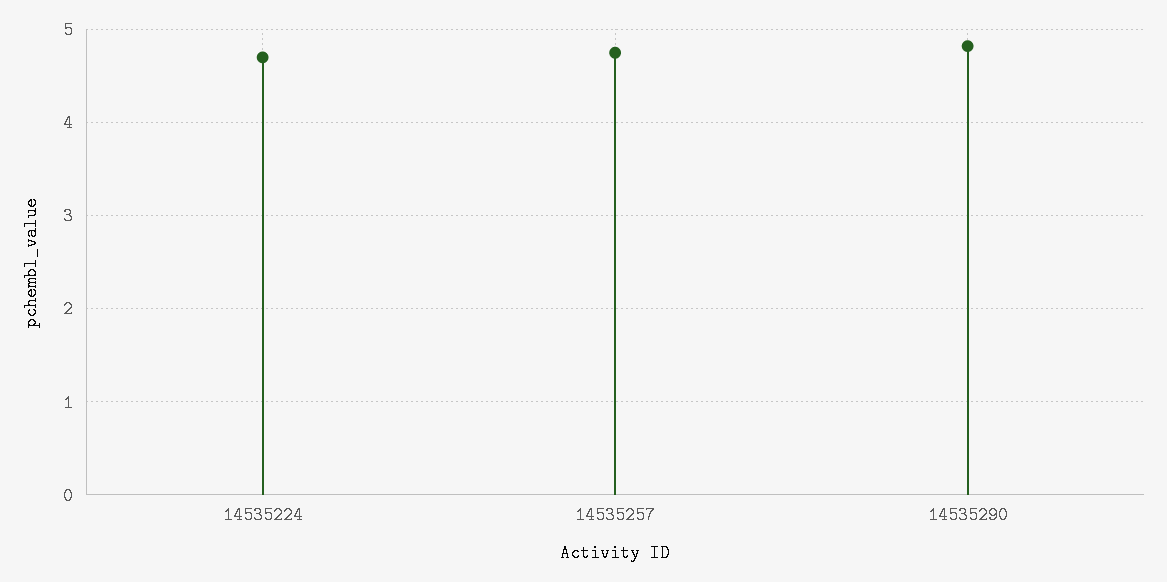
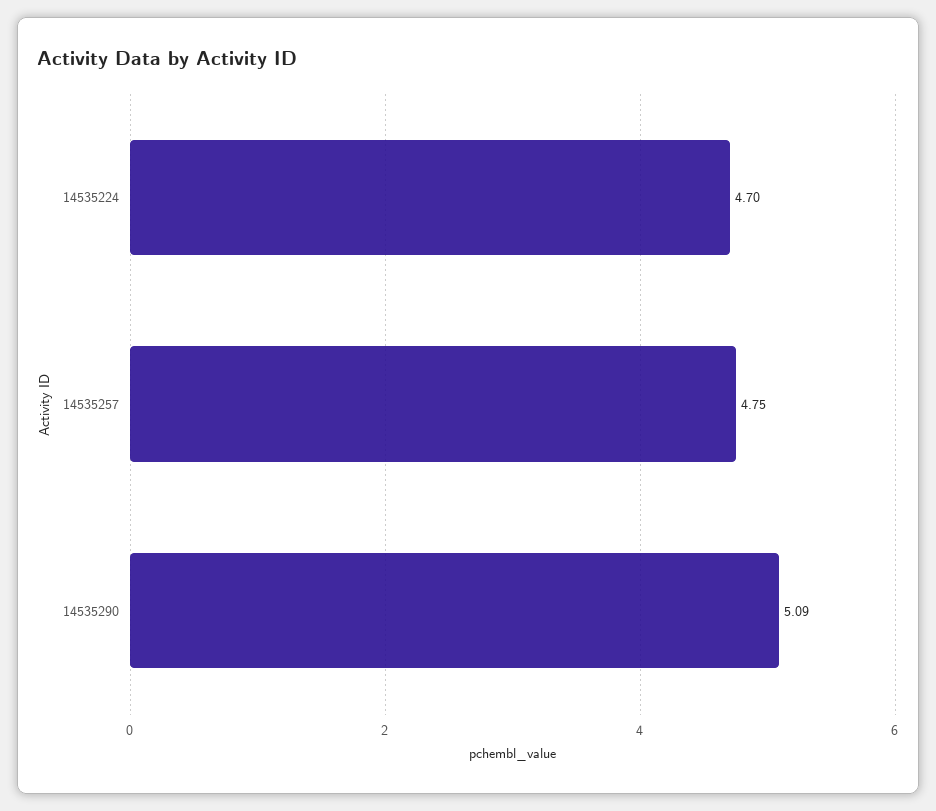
  {
    "14535224": 4.7,
    "14535257": 4.75,
-   "14535290": 4.8
+   "14535290": 5.09
  }

